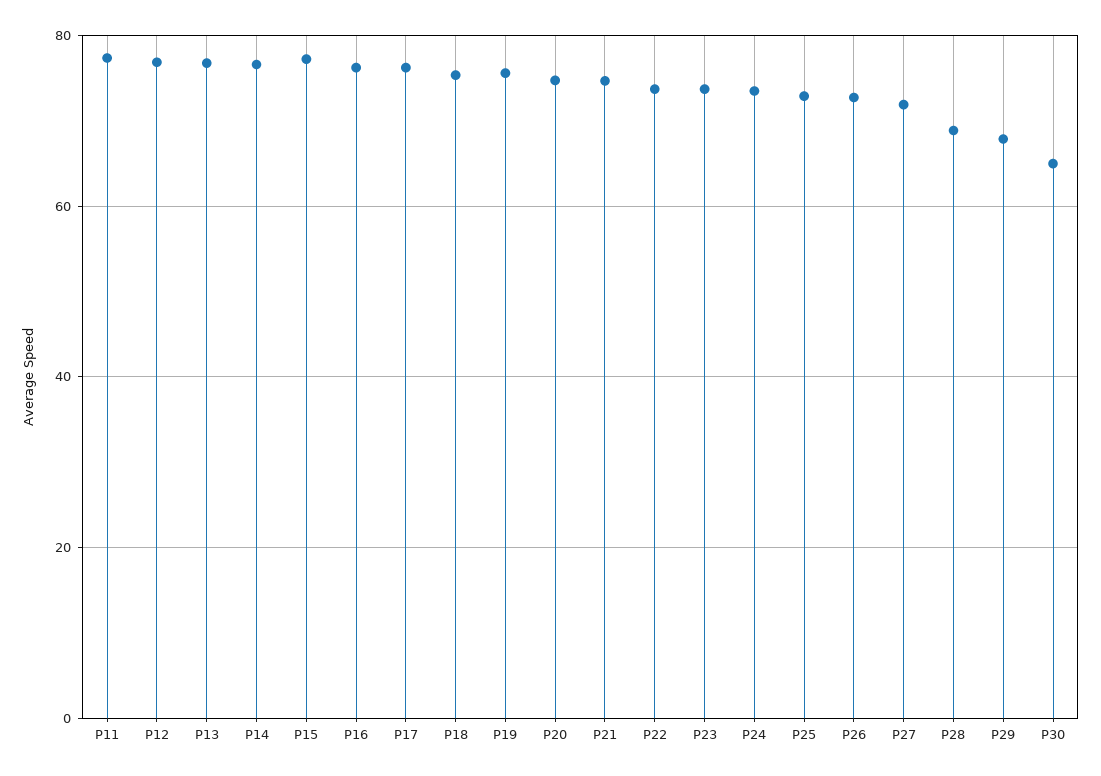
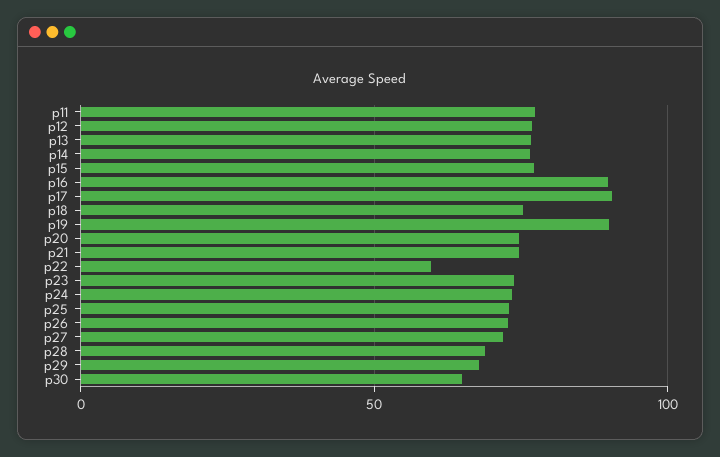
  {
    "P11": 78,
    "P12": 76,
    "P13": 76,
    "P14": 76,
    "P15": 78,
-   "P16": 76,
+   "P16": 90,
-   "P17": 76,
+   "P17": 90,
    "P18": 76,
-   "P19": 76,
+   "P19": 90,
    "P20": 74,
    "P21": 74,
-   "P22": 74,
+   "P22": 60,
    "P23": 74,
    "P24": 74,
    "P25": 72,
    "P26": 72,
    "P27": 72,
    "P28": 68,
    "P29": 68,
    "P30": 64
  }

